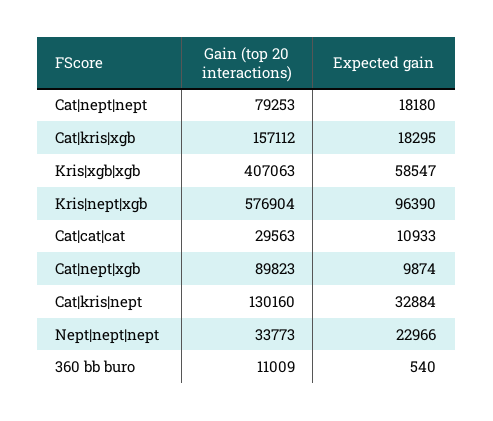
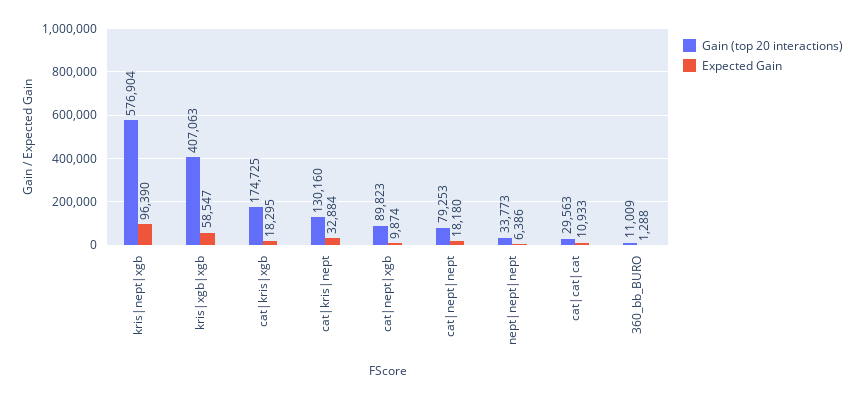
  {
    "Gain (top 20 interactions)": {
      "Cat|nept|nept": 79253,
-     "Cat|kris|xgb": 157112,
+     "Cat|kris|xgb": 174725,
      "Kris|xgb|xgb": 407063,
      "Kris|nept|xgb": 576904,
      "Cat|cat|cat": 29563,
      "Cat|nept|xgb": 89823,
      "Cat|kris|nept": 130160,
      "Nept|nept|nept": 33773,
      "360 bb buro": 11009
    },
    "Expected gain": {
      "Cat|nept|nept": 18180,
      "Cat|kris|xgb": 18295,
      "Kris|xgb|xgb": 58547,
      "Kris|nept|xgb": 96390,
      "Cat|cat|cat": 10933,
      "Cat|nept|xgb": 9874,
      "Cat|kris|nept": 32884,
-     "Nept|nept|nept": 22966,
+     "Nept|nept|nept": 6386,
-     "360 bb buro": 540
+     "360 bb buro": 1288
    }
  }

